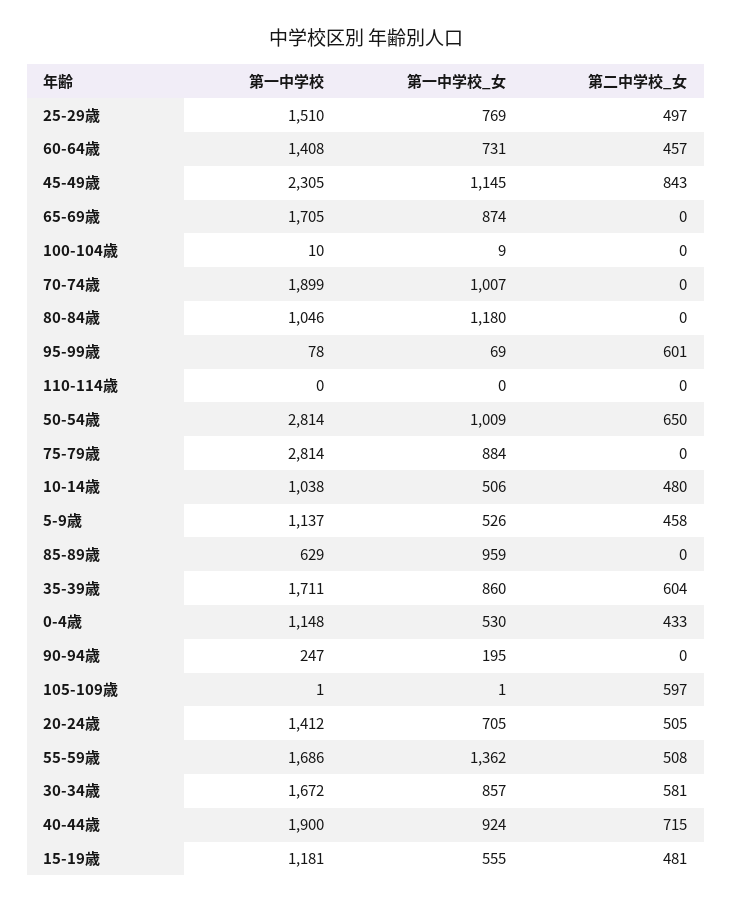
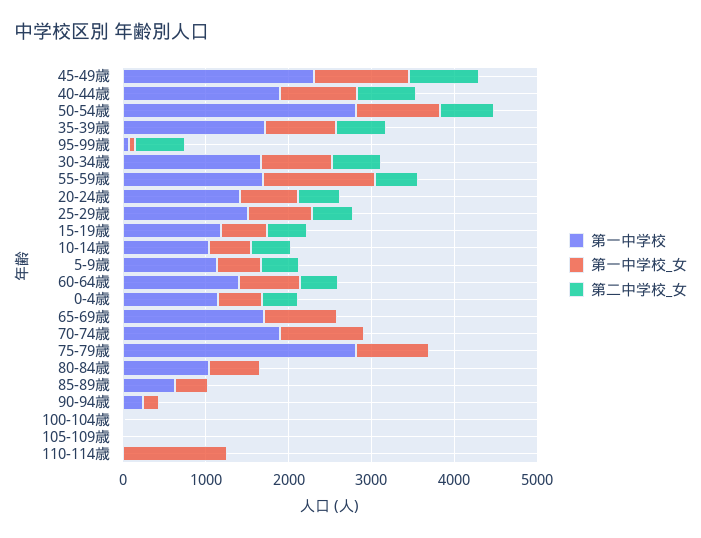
  {
    "第一中学校": {
      "25-29歳": 1510,
      "60-64歳": 1408,
      "45-49歳": 2305,
      "65-69歳": 1705,
      "100-104歳": 10,
      "70-74歳": 1899,
      "80-84歳": 1046,
      "95-99歳": 78,
      "110-114歳": 0,
      "50-54歳": 2814,
      "75-79歳": 2814,
      "10-14歳": 1038,
      "5-9歳": 1137,
      "85-89歳": 629,
      "35-39歳": 1711,
      "0-4歳": 1148,
      "90-94歳": 247,
      "105-109歳": 1,
      "20-24歳": 1412,
      "55-59歳": 1686,
      "30-34歳": 1672,
      "40-44歳": 1900,
      "15-19歳": 1181
    },
    "第一中学校_女": {
      "25-29歳": 769,
      "60-64歳": 731,
      "45-49歳": 1145,
      "65-69歳": 874,
      "100-104歳": 9,
      "70-74歳": 1007,
-     "80-84歳": 1180,
+     "80-84歳": 600,
      "95-99歳": 69,
-     "110-114歳": 0,
+     "110-114歳": 1200,
      "50-54歳": 1009,
      "75-79歳": 884,
      "10-14歳": 506,
      "5-9歳": 526,
-     "85-89歳": 959,
+     "85-89歳": 400,
      "35-39歳": 860,
      "0-4歳": 530,
      "90-94歳": 195,
      "105-109歳": 1,
      "20-24歳": 705,
      "55-59歳": 1362,
      "30-34歳": 857,
      "40-44歳": 924,
      "15-19歳": 555
    },
    "第二中学校_女": {
      "25-29歳": 497,
      "60-64歳": 457,
      "45-49歳": 843,
      "65-69歳": 0,
      "100-104歳": 0,
      "70-74歳": 0,
      "80-84歳": 0,
      "95-99歳": 601,
      "110-114歳": 0,
      "50-54歳": 650,
      "75-79歳": 0,
      "10-14歳": 480,
      "5-9歳": 458,
      "85-89歳": 0,
      "35-39歳": 604,
      "0-4歳": 433,
      "90-94歳": 0,
-     "105-109歳": 597,
+     "105-109歳": 0,
      "20-24歳": 505,
      "55-59歳": 508,
      "30-34歳": 581,
      "40-44歳": 715,
      "15-19歳": 481
    }
  }

